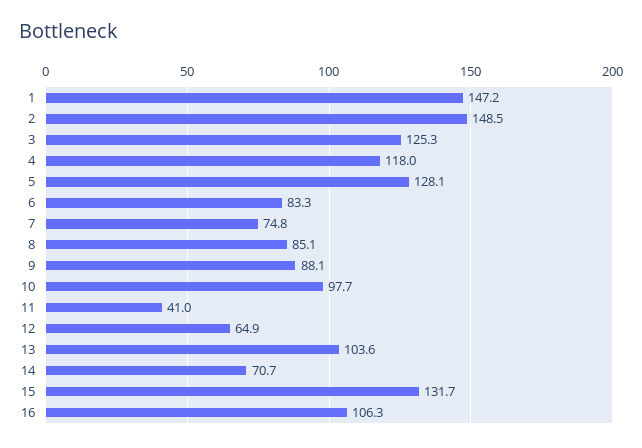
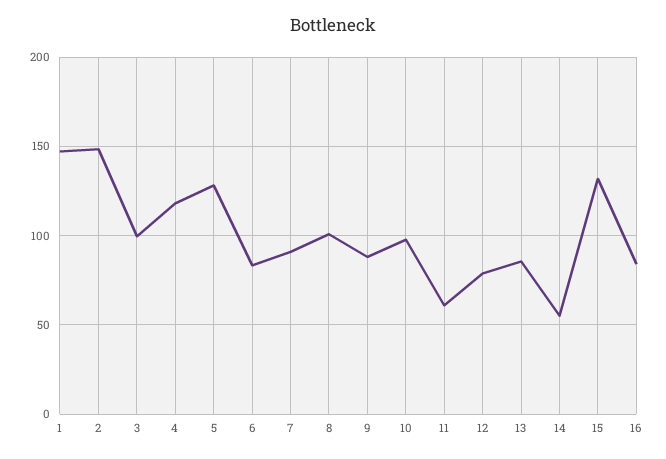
  {
    "1": 147.2,
    "2": 148.5,
-   "3": 125.3,
+   "3": 100,
    "4": 118,
    "5": 128.1,
    "6": 83.3,
-   "7": 74.8,
+   "7": 90,
-   "8": 85.1,
+   "8": 100,
    "9": 88.1,
    "10": 97.7,
-   "11": 41,
+   "11": 60,
-   "12": 64.9,
+   "12": 80,
-   "13": 103.6,
+   "13": 85,
-   "14": 70.7,
+   "14": 55,
    "15": 131.7,
-   "16": 106.3
+   "16": 85
  }

